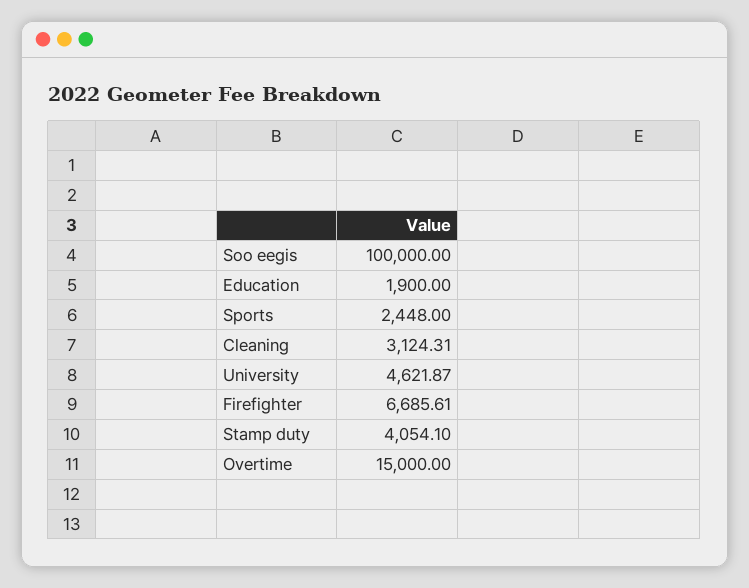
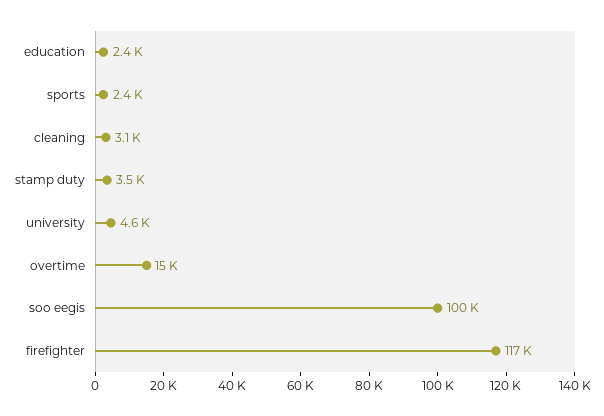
  {
    "Soo eegis": 100000,
-   "Education": 1900,
+   "Education": 2400,
    "Sports": 2448,
    "Cleaning": 3124.31,
    "University": 4621.87,
-   "Firefighter": 6685.61,
+   "Firefighter": 117000,
-   "Stamp duty": 4054.1,
+   "Stamp duty": 3500,
    "Overtime": 15000
  }

